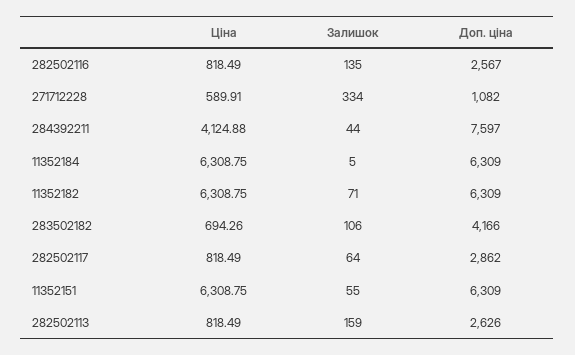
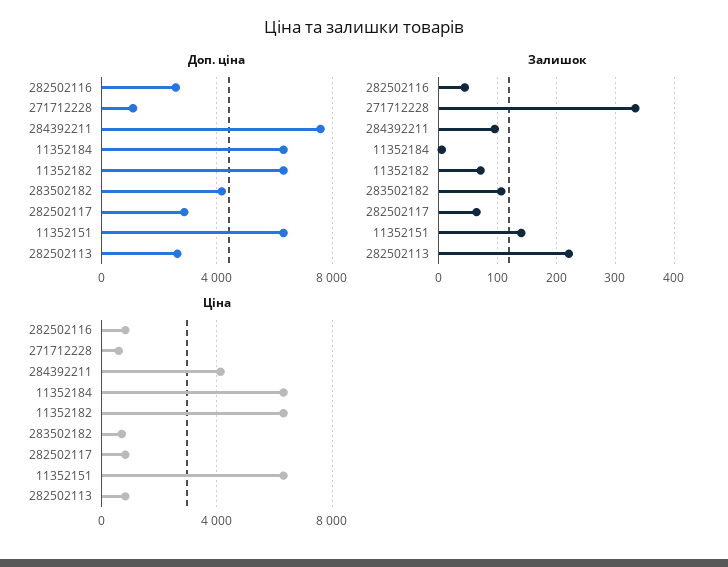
  {
    "Ціна": {
      "282502116": 818.49,
      "271712228": 589.91,
      "284392211": 4124.88,
      "11352184": 6308.75,
      "11352182": 6308.75,
      "283502182": 694.26,
      "282502117": 818.49,
      "11352151": 6308.75,
      "282502113": 818.49
    },
    "Залишок": {
-     "282502116": 135,
+     "282502116": 40,
      "271712228": 334,
-     "284392211": 44,
+     "284392211": 100,
      "11352184": 5,
      "11352182": 71,
      "283502182": 106,
      "282502117": 64,
-     "11352151": 55,
+     "11352151": 140,
-     "282502113": 159
+     "282502113": 220
    },
    "Доп. ціна": {
      "282502116": 2567,
      "271712228": 1082,
      "284392211": 7597,
      "11352184": 6309,
      "11352182": 6309,
      "283502182": 4166,
      "282502117": 2862,
      "11352151": 6309,
      "282502113": 2626
    }
  }

